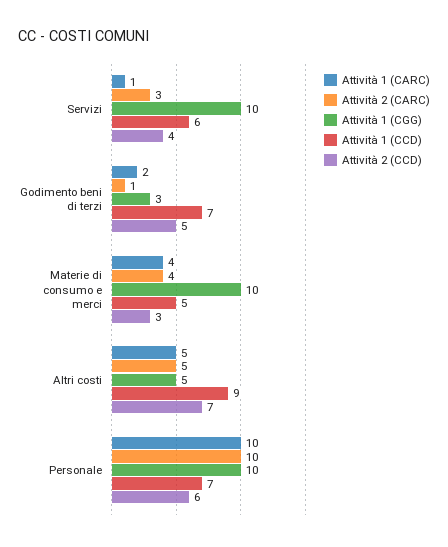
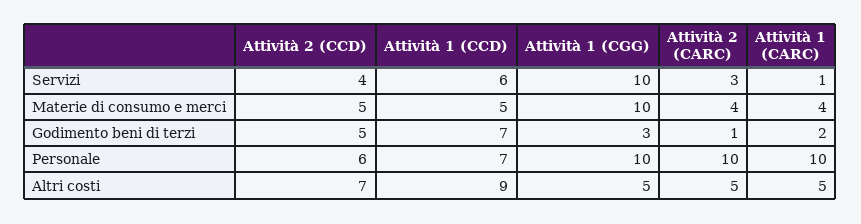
  {
    "Attività 1 (CARC)": {
      "Servizi": 1,
      "Godimento beni di terzi": 2,
      "Materie di consumo e merci": 4,
      "Altri costi": 5,
      "Personale": 10
    },
    "Attività 2 (CARC)": {
      "Servizi": 3,
      "Godimento beni di terzi": 1,
      "Materie di consumo e merci": 4,
      "Altri costi": 5,
      "Personale": 10
    },
    "Attività 1 (CGG)": {
      "Servizi": 10,
      "Godimento beni di terzi": 3,
      "Materie di consumo e merci": 10,
      "Altri costi": 5,
      "Personale": 10
    },
    "Attività 1 (CCD)": {
      "Servizi": 6,
      "Godimento beni di terzi": 7,
      "Materie di consumo e merci": 5,
      "Altri costi": 9,
      "Personale": 7
    },
    "Attività 2 (CCD)": {
      "Servizi": 4,
      "Godimento beni di terzi": 5,
-     "Materie di consumo e merci": 3,
+     "Materie di consumo e merci": 5,
      "Altri costi": 7,
      "Personale": 6
    }
  }

